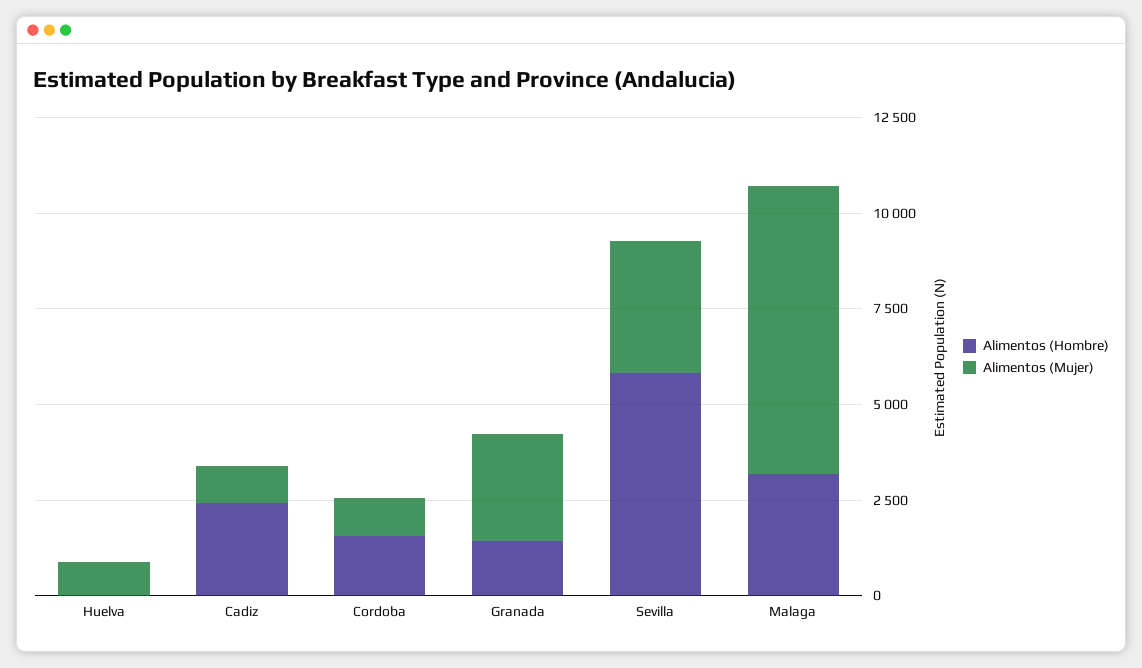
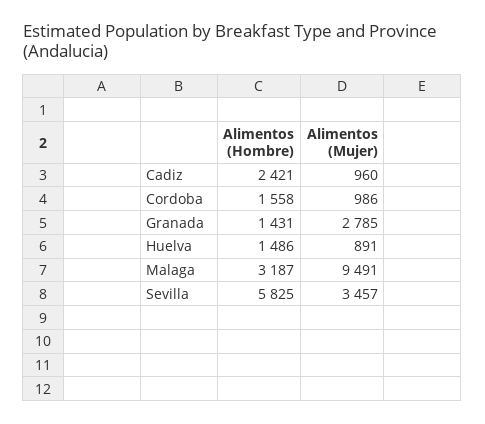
  {
    "Alimentos (Hombre)": {
-     "Huelva": 0,
+     "Huelva": 1486,
      "Cadiz": 2421,
      "Cordoba": 1558,
      "Granada": 1431,
      "Sevilla": 5825,
      "Malaga": 3187
    },
    "Alimentos (Mujer)": {
      "Huelva": 891,
      "Cadiz": 960,
      "Cordoba": 986,
      "Granada": 2785,
      "Sevilla": 3457,
-     "Malaga": 7500
+     "Malaga": 9491
    }
  }

